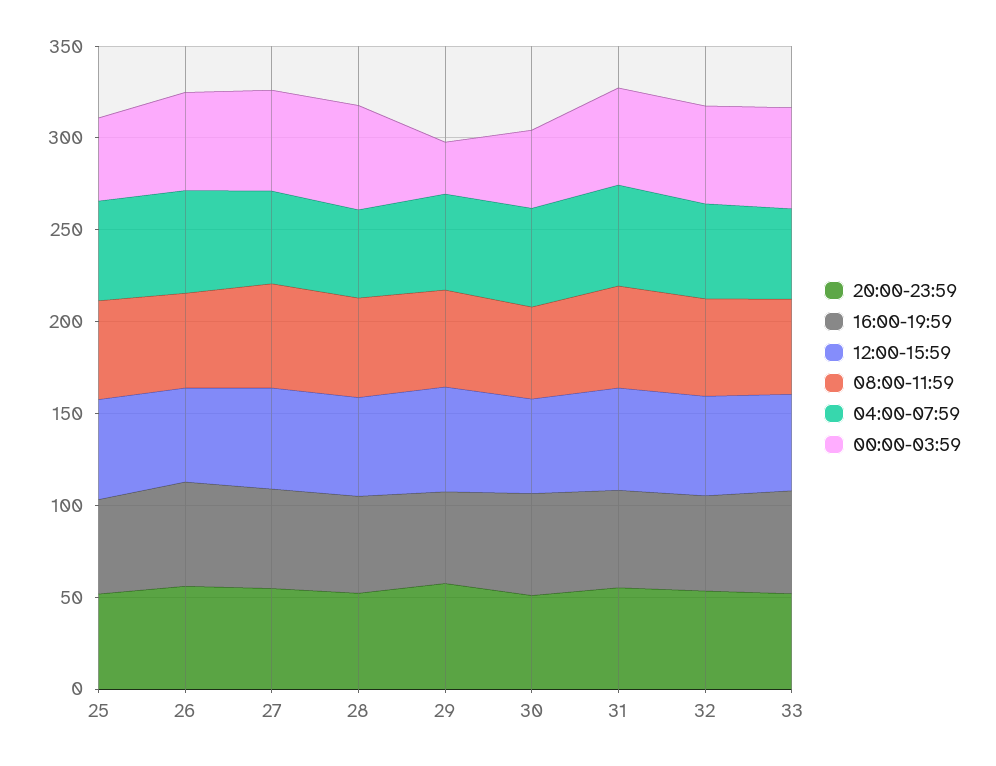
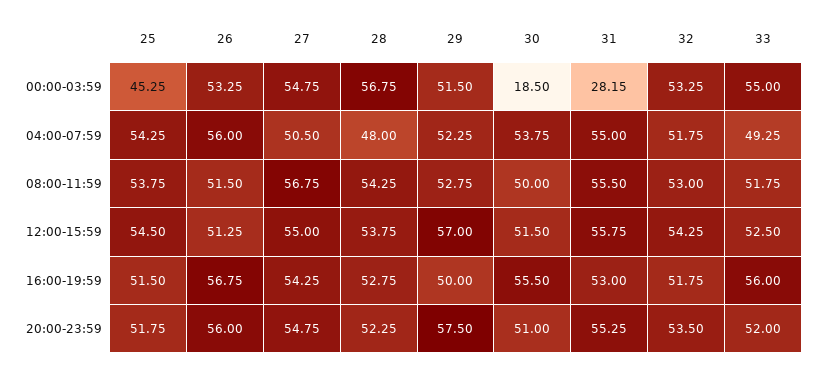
  {
    "20:00-23:59": {
      "25": 51.75,
      "26": 56,
      "27": 54.75,
      "28": 52.25,
      "29": 57.5,
      "30": 51,
      "31": 55.25,
      "32": 53.5,
      "33": 52
    },
    "16:00-19:59": {
      "25": 51.5,
      "26": 56.75,
      "27": 54.25,
      "28": 52.75,
      "29": 50,
      "30": 55.5,
      "31": 53,
      "32": 51.75,
      "33": 56
    },
    "12:00-15:59": {
      "25": 54.5,
      "26": 51.25,
      "27": 55,
      "28": 53.75,
      "29": 57,
      "30": 51.5,
      "31": 55.75,
      "32": 54.25,
      "33": 52.5
    },
    "08:00-11:59": {
      "25": 53.75,
      "26": 51.5,
      "27": 56.75,
      "28": 54.25,
      "29": 52.75,
      "30": 50,
      "31": 55.5,
      "32": 53,
      "33": 51.75
    },
    "04:00-07:59": {
      "25": 54.25,
      "26": 56,
      "27": 50.5,
      "28": 48,
      "29": 52.25,
      "30": 53.75,
      "31": 55,
      "32": 51.75,
      "33": 49.25
    },
    "00:00-03:59": {
      "25": 45.25,
      "26": 53.25,
      "27": 54.75,
      "28": 56.75,
-     "29": 30,
+     "29": 51.5,
-     "30": 40,
+     "30": 18.5,
-     "31": 50,
+     "31": 28.15,
      "32": 53.25,
      "33": 55
    }
  }

